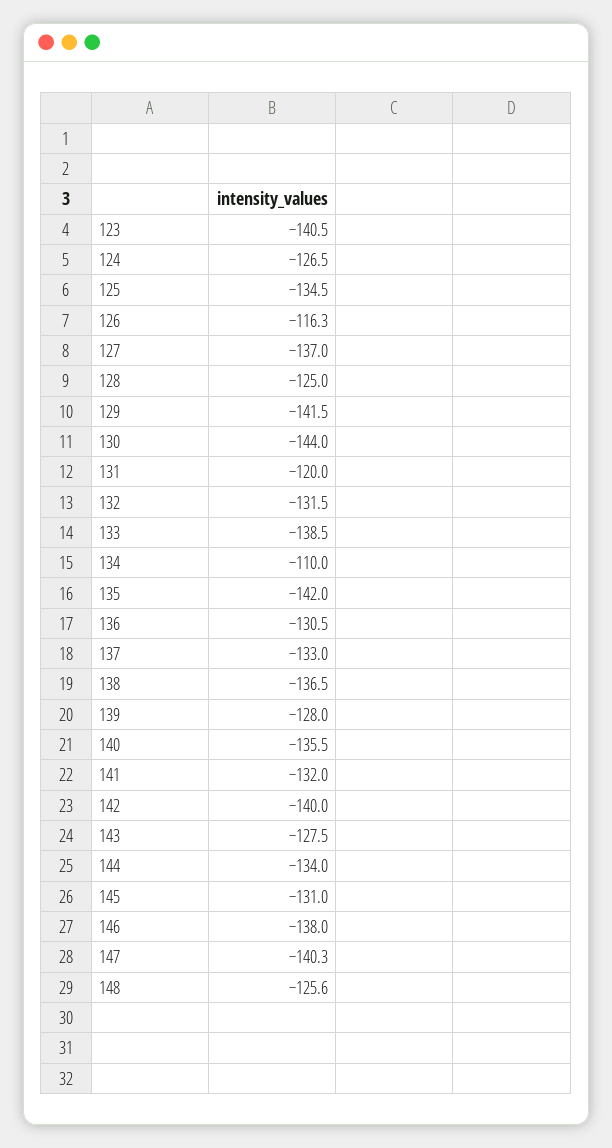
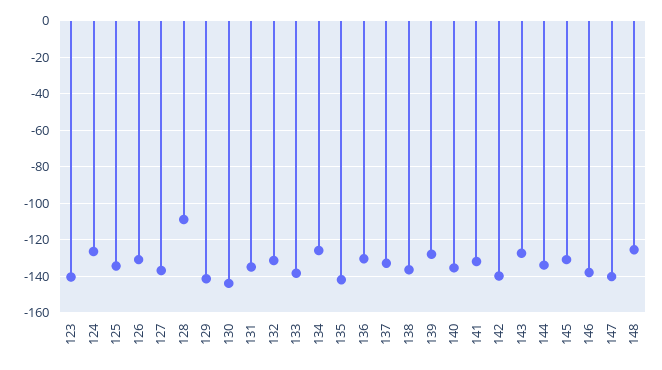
  {
    "123": -140.5,
    "124": -126.5,
    "125": -134.5,
-   "126": -116.3,
+   "126": -130,
    "127": -137,
-   "128": -125,
+   "128": -110,
    "129": -141.5,
    "130": -144,
-   "131": -120,
+   "131": -135,
    "132": -131.5,
    "133": -138.5,
-   "134": -110,
+   "134": -125,
    "135": -142,
    "136": -130.5,
    "137": -133,
    "138": -136.5,
    "139": -128,
    "140": -135.5,
    "141": -132,
    "142": -140,
    "143": -127.5,
    "144": -134,
    "145": -131,
    "146": -138,
    "147": -140.3,
    "148": -125.6
  }

